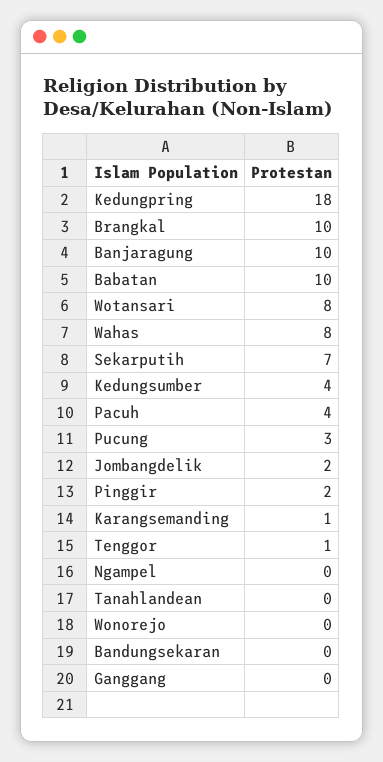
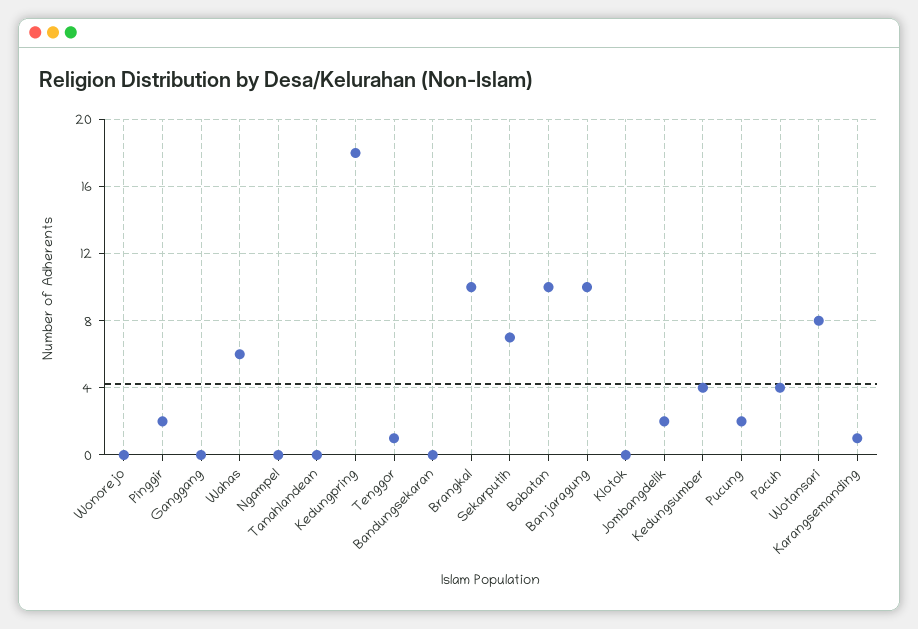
  {
    "Kedungpring": 18,
    "Brangkal": 10,
    "Banjaragung": 10,
    "Babatan": 10,
    "Wotansari": 8,
-   "Wahas": 8,
+   "Wahas": 6,
    "Sekarputih": 7,
    "Kedungsumber": 4,
    "Pacuh": 4,
-   "Pucung": 3,
+   "Pucung": 2,
    "Jombangdelik": 2,
    "Pinggir": 2,
    "Karangsemanding": 1,
    "Tenggor": 1,
    "Ngampel": 0,
    "Tanahlandean": 0,
    "Wonorejo": 0,
    "Bandungsekaran": 0,
-   "Ganggang": 0
+   "Ganggang": 0,
+   "Klotok": 0
  }

